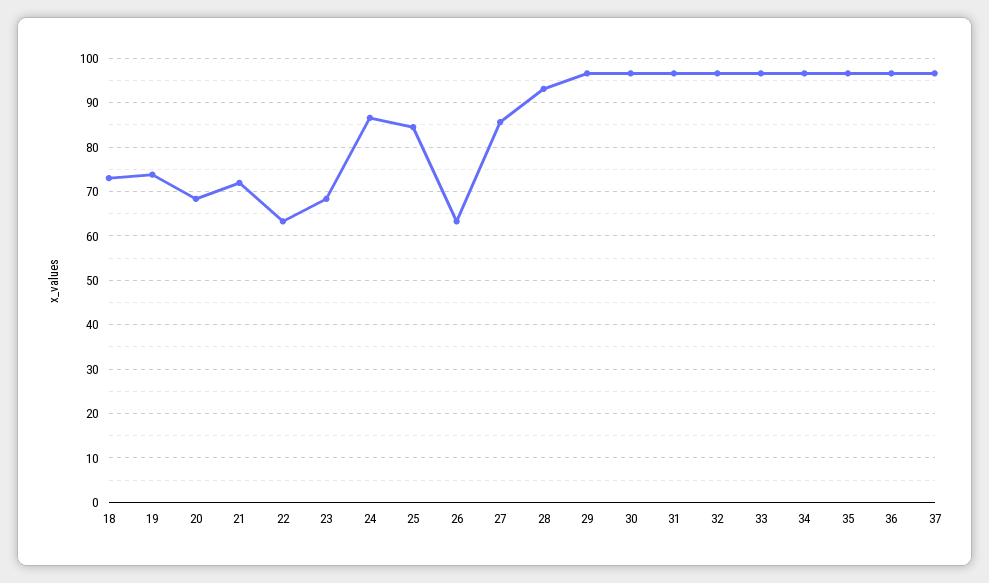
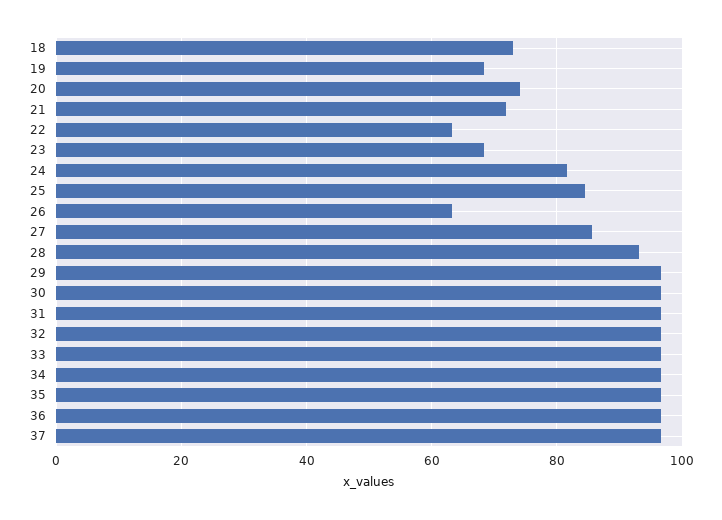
  {
    "18": 74,
-   "19": 74,
+   "19": 68,
-   "20": 68,
+   "20": 74,
    "21": 72,
    "22": 64,
    "23": 68,
-   "24": 86,
+   "24": 82,
    "25": 84,
    "26": 64,
    "27": 86,
    "28": 94,
    "29": 96,
    "30": 96,
    "31": 96,
    "32": 96,
    "33": 96,
    "34": 96,
    "35": 96,
    "36": 96,
    "37": 96
  }

